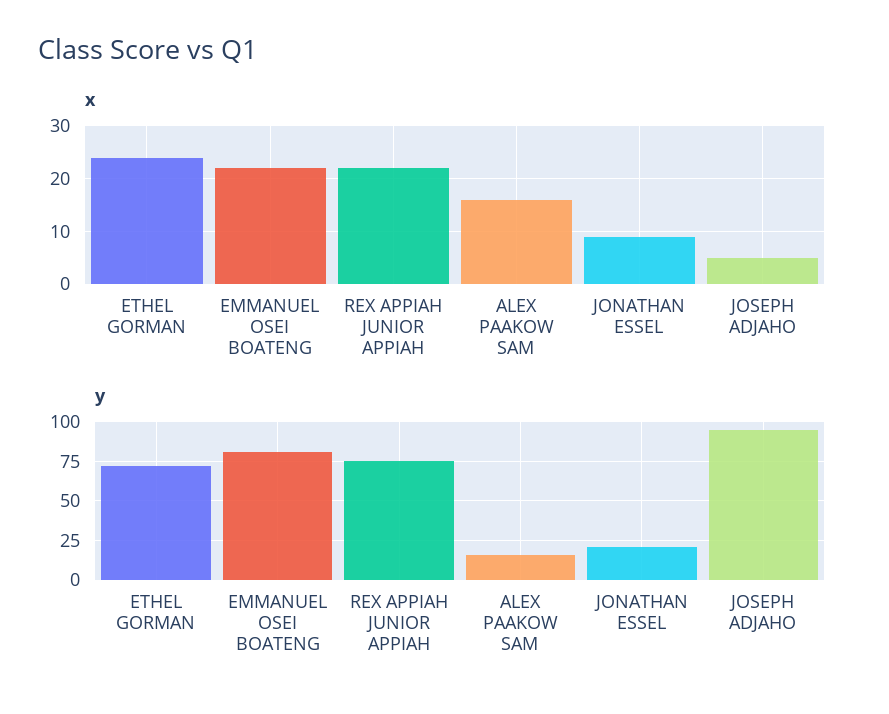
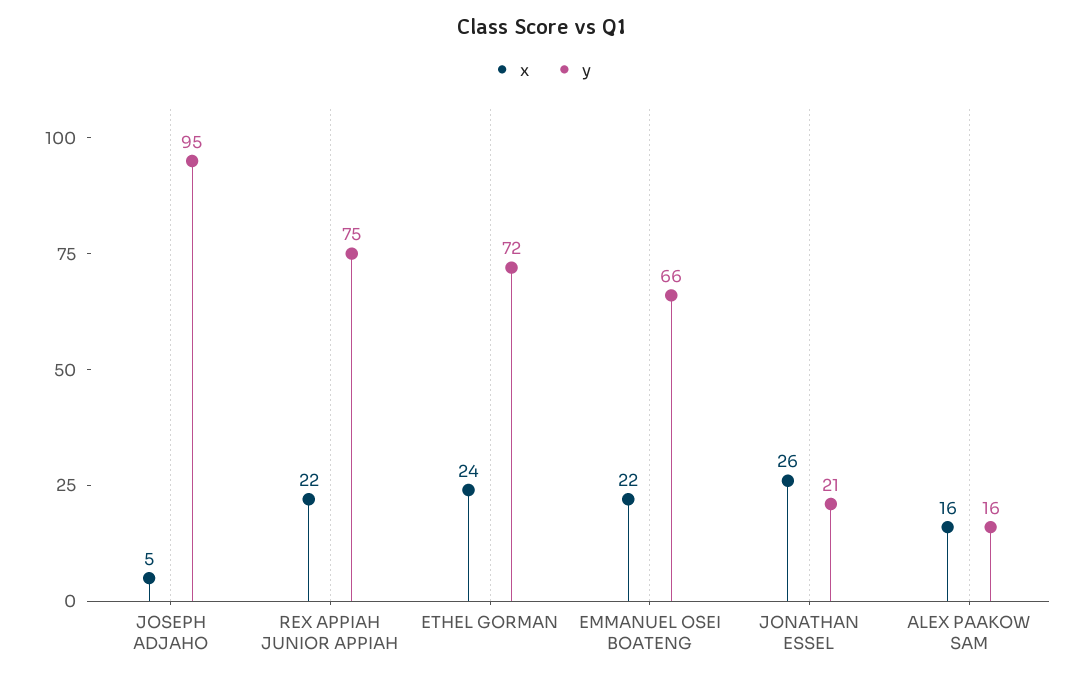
  {
    "x": {
      "ETHEL GORMAN": 24,
      "EMMANUEL OSEI BOATENG": 22,
      "REX APPIAH JUNIOR APPIAH": 22,
      "ALEX PAAKOW SAM": 16,
-     "JONATHAN ESSEL": 10,
+     "JONATHAN ESSEL": 26,
      "JOSEPH ADJAHO": 5
    },
    "y": {
      "ETHEL GORMAN": 72,
-     "EMMANUEL OSEI BOATENG": 80,
+     "EMMANUEL OSEI BOATENG": 66,
      "REX APPIAH JUNIOR APPIAH": 75,
      "ALEX PAAKOW SAM": 16,
      "JONATHAN ESSEL": 21,
      "JOSEPH ADJAHO": 95
    }
  }

